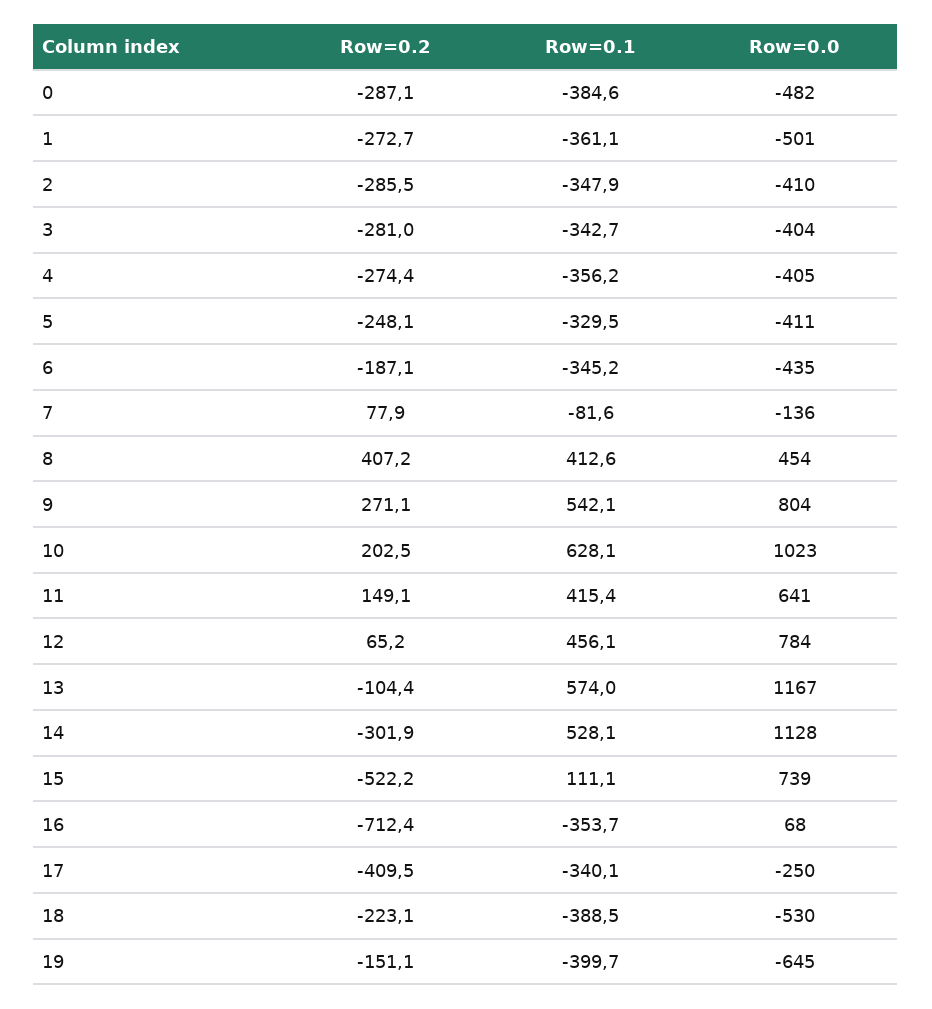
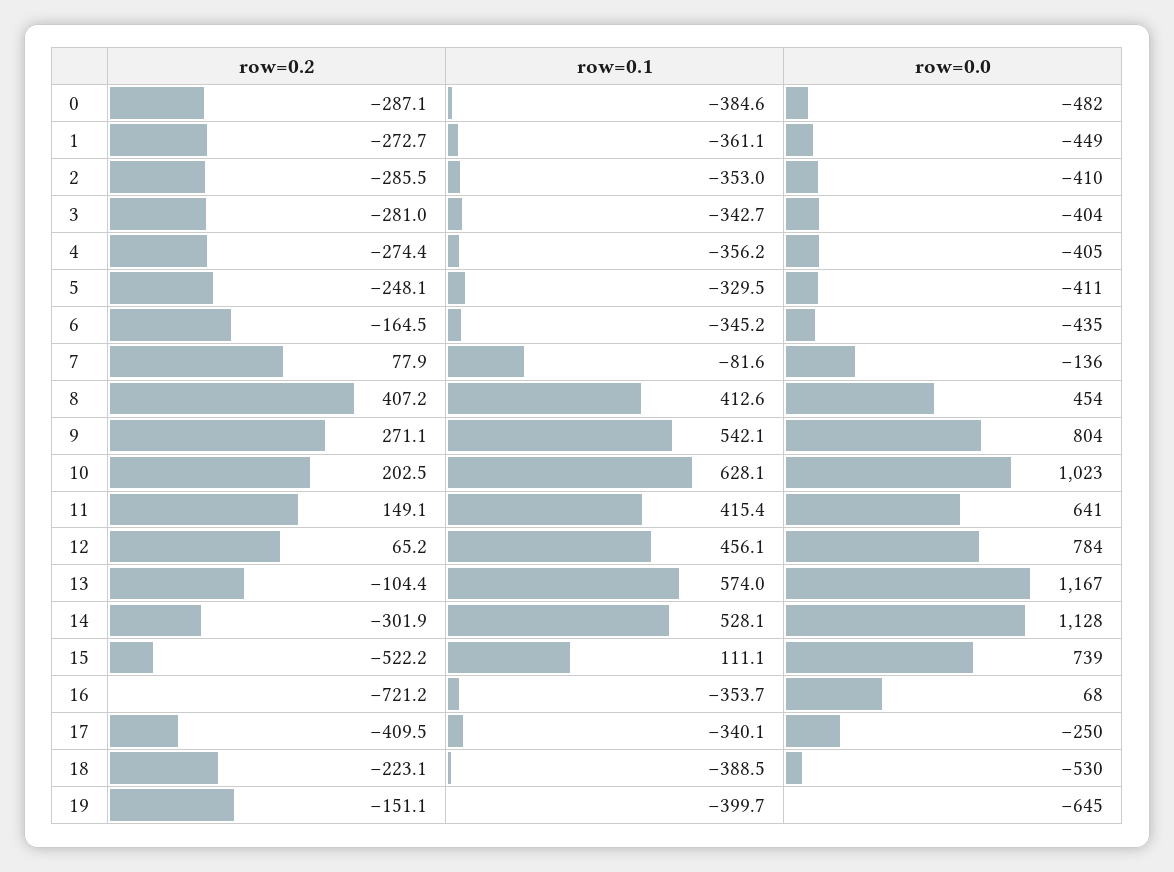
  {
    "Row=0.2": {
      "0": -287.1,
      "1": -272.7,
      "2": -285.5,
      "3": -281,
      "4": -274.4,
      "5": -248.1,
-     "6": -187.1,
+     "6": -164.5,
      "7": 77.9,
      "8": 407.2,
      "9": 271.1,
      "10": 202.5,
      "11": 149.1,
      "12": 65.2,
      "13": -104.4,
      "14": -301.9,
      "15": -522.2,
-     "16": -712.4,
+     "16": -721.2,
      "17": -409.5,
      "18": -223.1,
      "19": -151.1
    },
    "Row=0.1": {
      "0": -384.6,
      "1": -361.1,
-     "2": -347.9,
+     "2": -353,
      "3": -342.7,
      "4": -356.2,
      "5": -329.5,
      "6": -345.2,
      "7": -81.6,
      "8": 412.6,
      "9": 542.1,
      "10": 628.1,
      "11": 415.4,
      "12": 456.1,
      "13": 574,
      "14": 528.1,
      "15": 111.1,
      "16": -353.7,
      "17": -340.1,
      "18": -388.5,
      "19": -399.7
    },
    "Row=0.0": {
      "0": -482,
-     "1": -501,
+     "1": -449,
      "2": -410,
      "3": -404,
      "4": -405,
      "5": -411,
      "6": -435,
      "7": -136,
      "8": 454,
      "9": 804,
      "10": 1023,
      "11": 641,
      "12": 784,
      "13": 1167,
      "14": 1128,
      "15": 739,
      "16": 68,
      "17": -250,
      "18": -530,
      "19": -645
    }
  }

